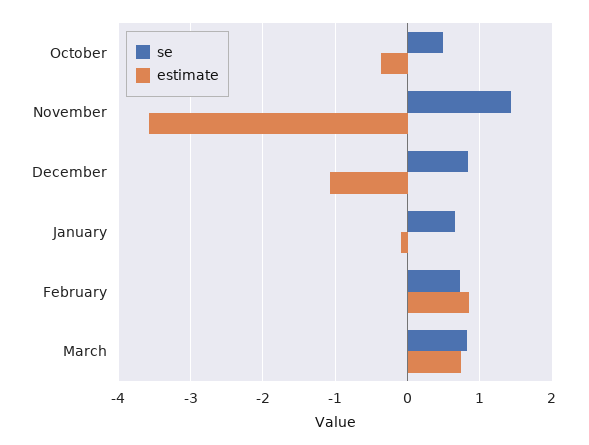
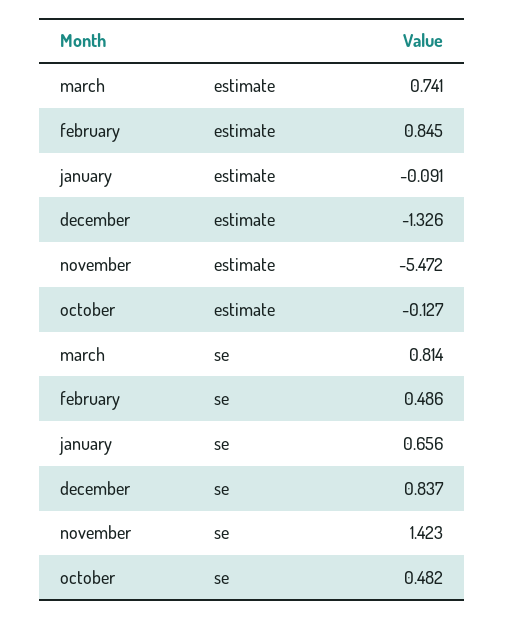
  {
    "se": {
      "October": 0.482,
      "November": 1.423,
      "December": 0.837,
      "January": 0.656,
-     "February": 0.7,
+     "February": 0.486,
      "March": 0.814
    },
    "estimate": {
-     "October": -0.4,
+     "October": -0.127,
-     "November": -3.6,
+     "November": -5.472,
-     "December": -1.1,
+     "December": -1.326,
      "January": -0.091,
      "February": 0.845,
      "March": 0.741
    }
  }

